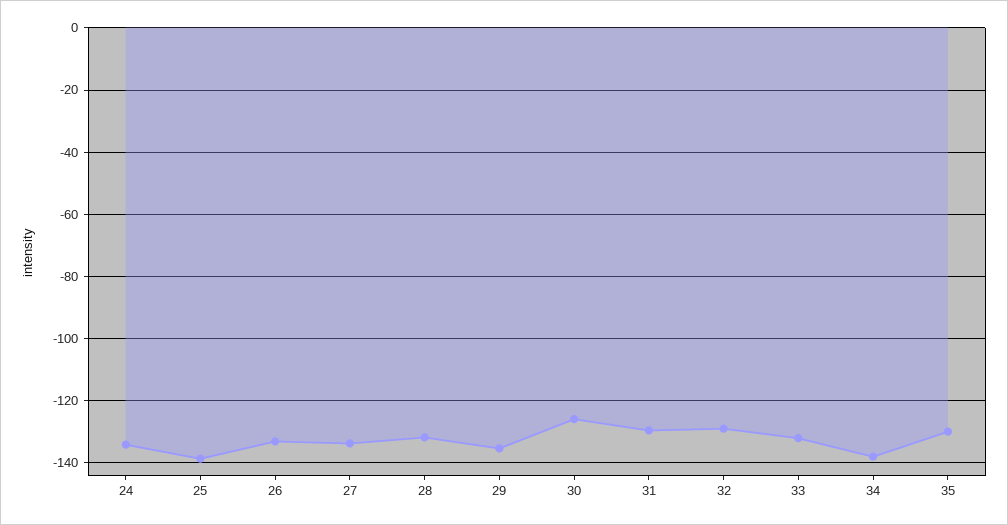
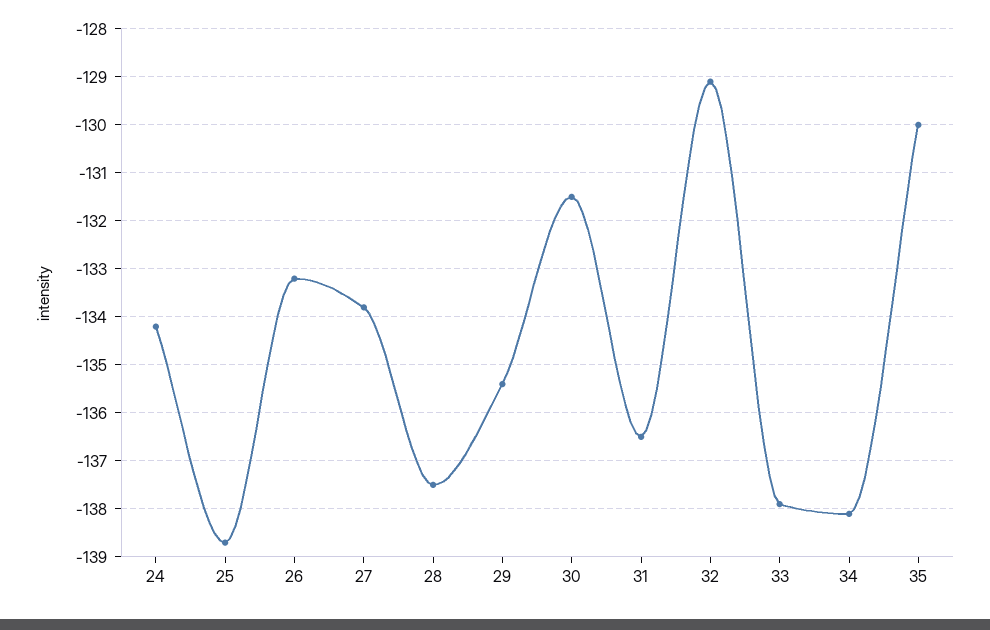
  {
    "24": -134,
    "25": -138.5,
    "26": -133,
    "27": -134,
-   "28": -132,
+   "28": -137.5,
    "29": -135.5,
-   "30": -126,
+   "30": -131.5,
-   "31": -130,
+   "31": -136.5,
    "32": -129,
-   "33": -132,
+   "33": -138,
    "34": -138,
    "35": -130
  }

